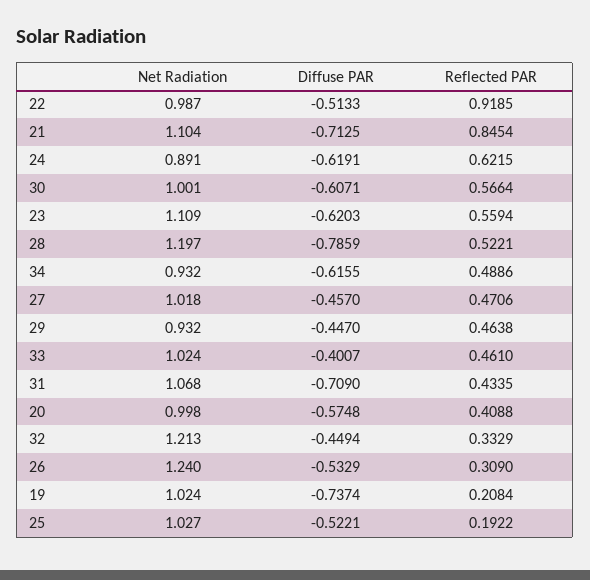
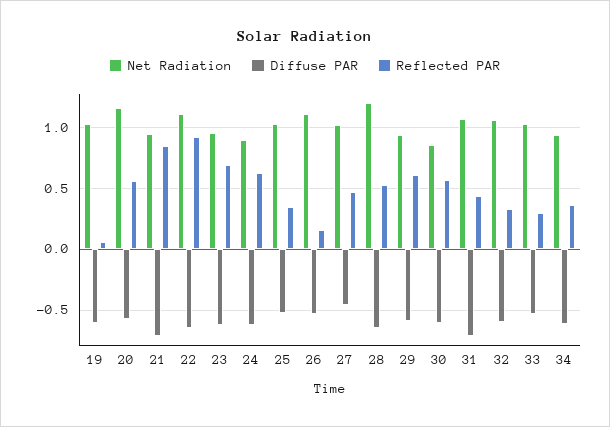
  {
    "Net Radiation": {
-     "22": 0.987,
+     "22": 1.1,
-     "21": 1.104,
+     "21": 0.95,
      "24": 0.891,
-     "30": 1.001,
+     "30": 0.85,
-     "23": 1.109,
+     "23": 0.95,
      "28": 1.197,
      "34": 0.932,
      "27": 1.018,
      "29": 0.932,
      "33": 1.024,
      "31": 1.068,
-     "20": 0.998,
+     "20": 1.15,
-     "32": 1.213,
+     "32": 1.05,
-     "26": 1.24,
+     "26": 1.1,
      "19": 1.024,
      "25": 1.027
    },
    "Diffuse PAR": {
-     "22": -0.5133,
+     "22": -0.65,
      "21": -0.7125,
      "24": -0.6191,
      "30": -0.6071,
      "23": -0.6203,
-     "28": -0.7859,
+     "28": -0.65,
      "34": -0.6155,
      "27": -0.457,
-     "29": -0.447,
+     "29": -0.6,
-     "33": -0.4007,
+     "33": -0.55,
      "31": -0.709,
      "20": -0.5748,
-     "32": -0.4494,
+     "32": -0.6,
      "26": -0.5329,
-     "19": -0.7374,
+     "19": -0.6,
      "25": -0.5221
    },
    "Reflected PAR": {
      "22": 0.9185,
      "21": 0.8454,
      "24": 0.6215,
      "30": 0.5664,
-     "23": 0.5594,
+     "23": 0.7,
      "28": 0.5221,
-     "34": 0.4886,
+     "34": 0.35,
      "27": 0.4706,
-     "29": 0.4638,
+     "29": 0.6,
-     "33": 0.461,
+     "33": 0.3,
      "31": 0.4335,
-     "20": 0.4088,
+     "20": 0.55,
      "32": 0.3329,
-     "26": 0.309,
+     "26": 0.15,
-     "19": 0.2084,
+     "19": 0.05,
-     "25": 0.1922
+     "25": 0.35
    }
  }

